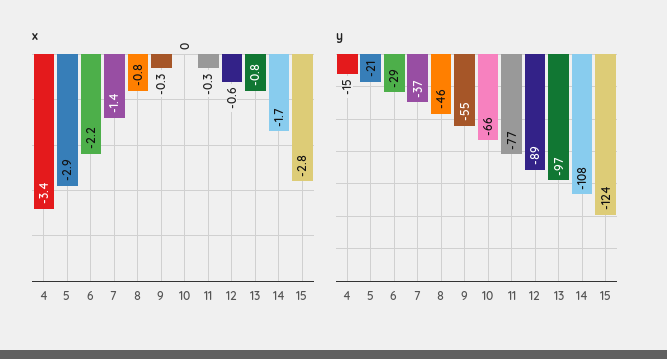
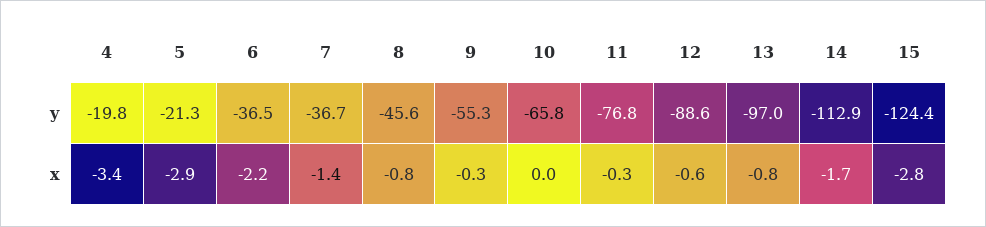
  {
    "x": {
      "4": -3.4,
      "5": -2.9,
      "6": -2.2,
      "7": -1.4,
      "8": -0.8,
      "9": -0.3,
      "10": 0,
      "11": -0.3,
      "12": -0.6,
      "13": -0.8,
      "14": -1.7,
      "15": -2.8
    },
    "y": {
-     "4": -15,
+     "4": -19.8,
      "5": -21.3,
-     "6": -29,
+     "6": -36.5,
      "7": -36.7,
      "8": -45.6,
      "9": -55.3,
      "10": -65.8,
      "11": -76.8,
      "12": -88.6,
      "13": -97,
-     "14": -108,
+     "14": -112.9,
      "15": -124.4
    }
  }

